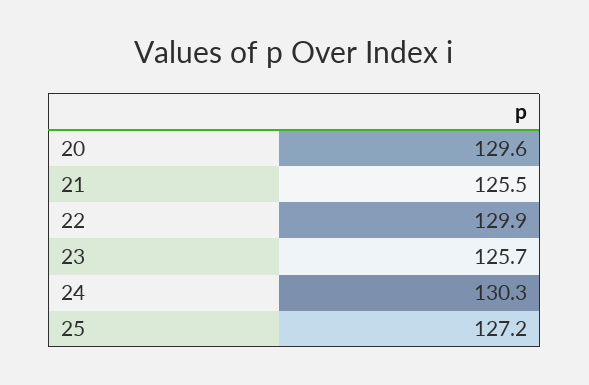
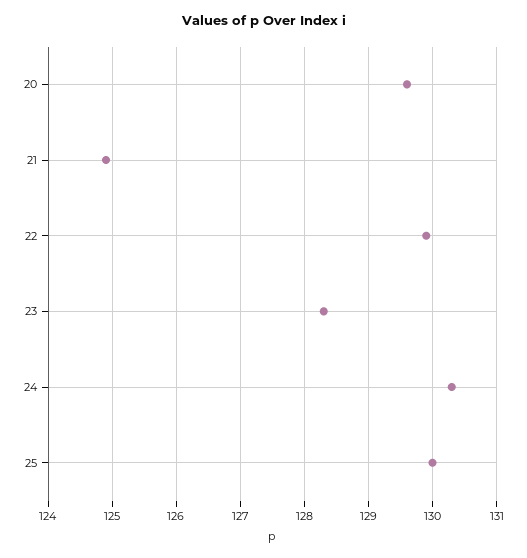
  {
    "20": 129.6,
-   "21": 125.5,
+   "21": 124.9,
    "22": 129.9,
-   "23": 125.7,
+   "23": 128.3,
    "24": 130.3,
-   "25": 127.2
+   "25": 130
  }

